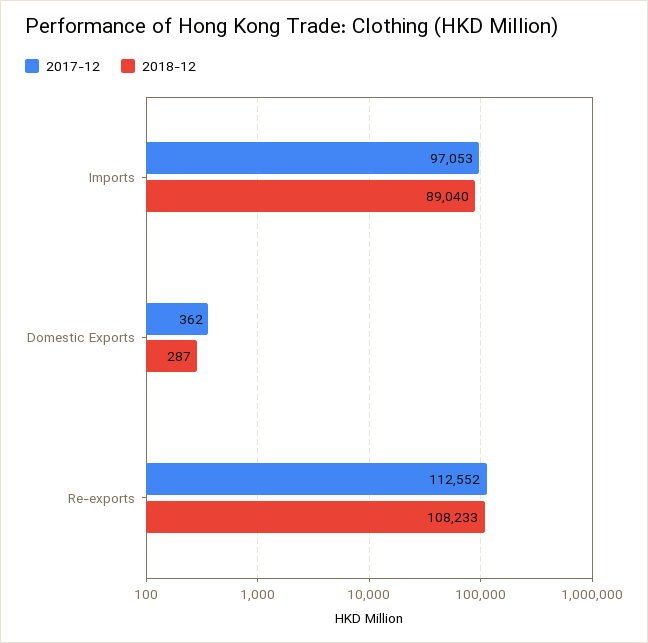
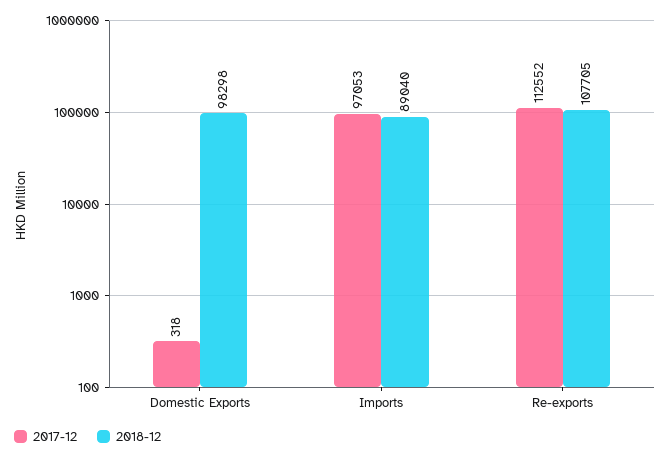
  {
    "2017-12": {
      "Imports": 97053,
-     "Domestic Exports": 362,
+     "Domestic Exports": 318,
      "Re-exports": 112552
    },
    "2018-12": {
      "Imports": 89040,
-     "Domestic Exports": 287,
+     "Domestic Exports": 98298,
-     "Re-exports": 108233
+     "Re-exports": 107705
    }
  }

